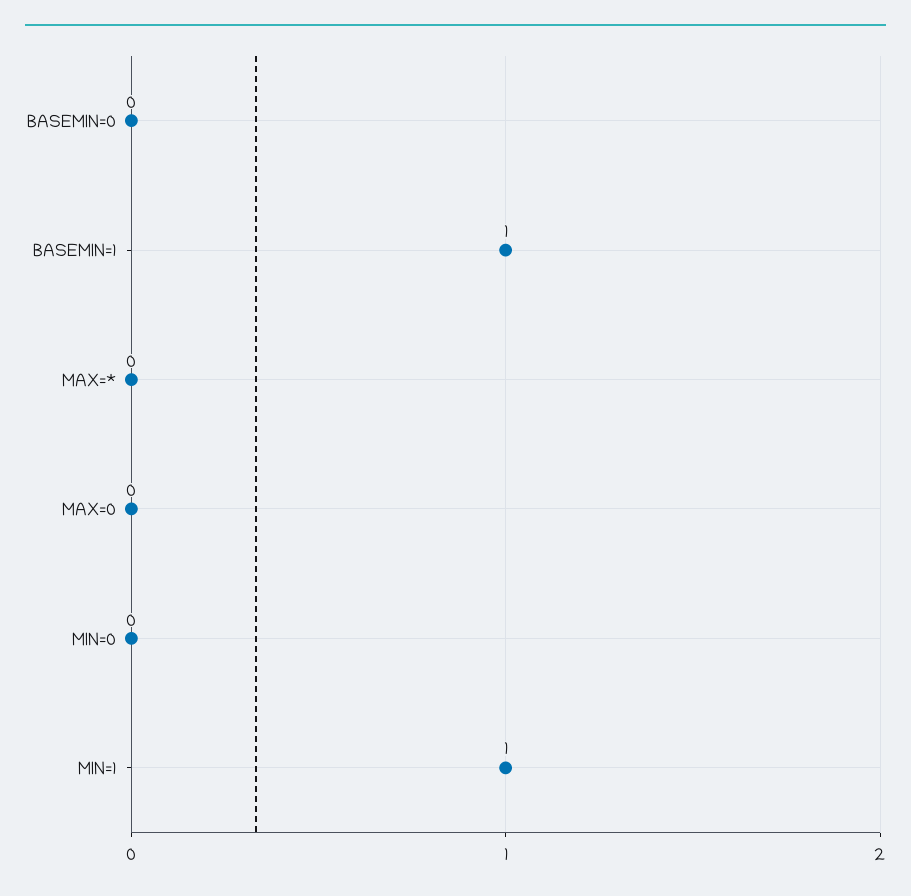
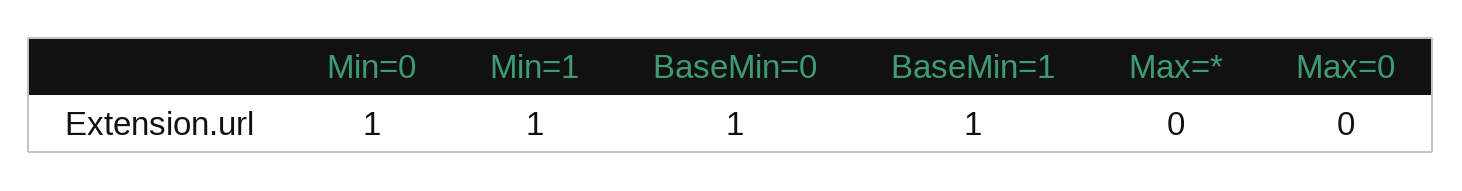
  {
-   "BASEMIN=0": 0,
+   "BASEMIN=0": 1,
    "BASEMIN=1": 1,
    "MAX=*": 0,
    "MAX=0": 0,
-   "MIN=0": 0,
+   "MIN=0": 1,
    "MIN=1": 1
  }

